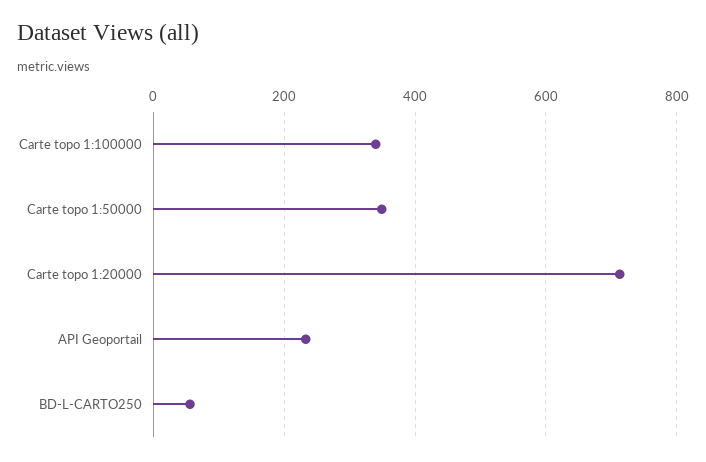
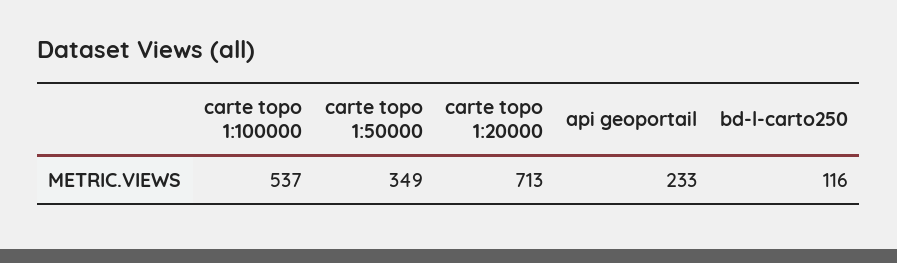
  {
-   "Carte topo 1:100000": 340,
+   "Carte topo 1:100000": 537,
    "Carte topo 1:50000": 349,
    "Carte topo 1:20000": 713,
    "API Geoportail": 233,
-   "BD-L-CARTO250": 60
+   "BD-L-CARTO250": 116
  }

